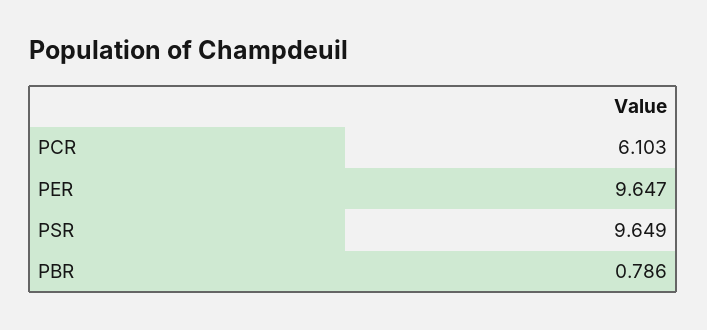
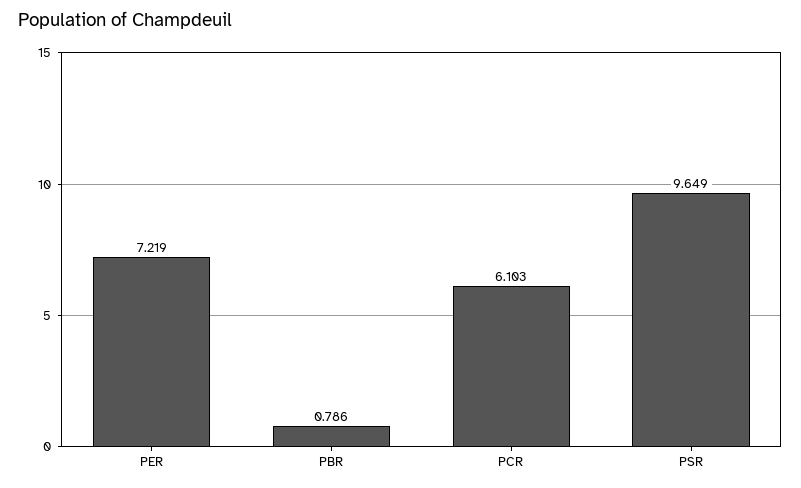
  {
    "PCR": 6.103,
-   "PER": 9.647,
+   "PER": 7.219,
    "PSR": 9.649,
    "PBR": 0.786
  }

